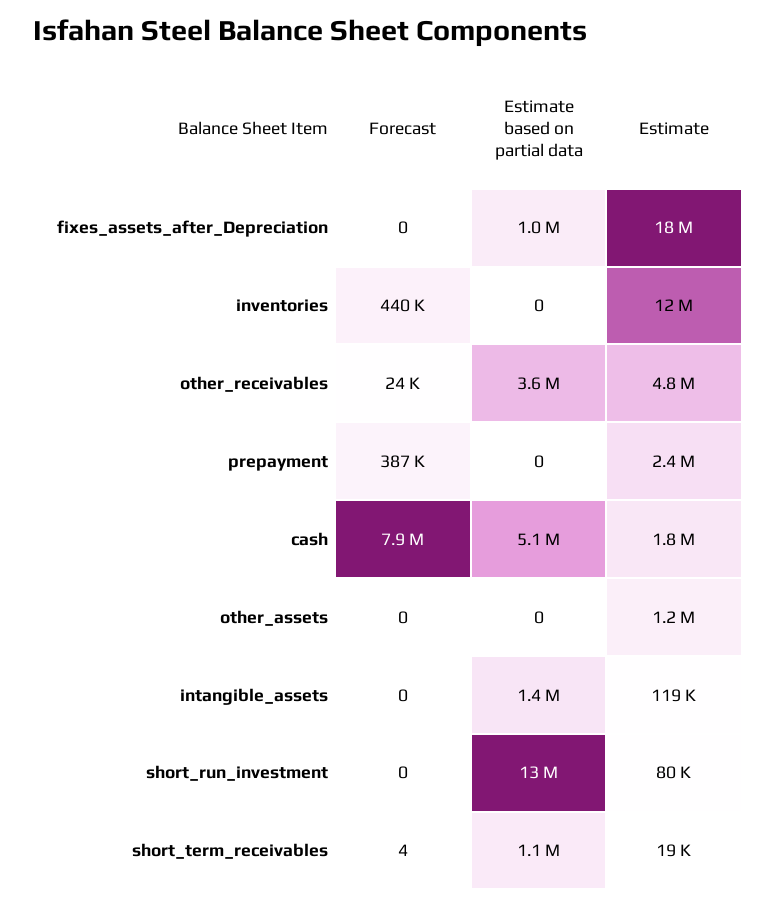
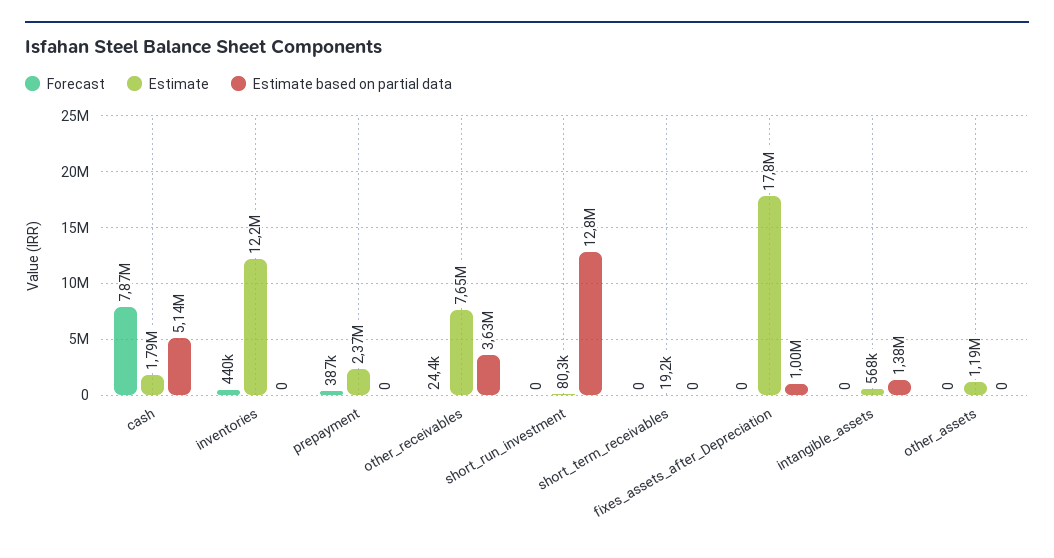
  {
    "Forecast": {
      "fixes_assets_after_Depreciation": 0,
      "inventories": 440000,
      "other_receivables": 24400,
      "prepayment": 387000,
      "cash": 7870000,
      "other_assets": 0,
      "intangible_assets": 0,
      "short_run_investment": 0,
-     "short_term_receivables": 4
+     "short_term_receivables": 0
    },
    "Estimate based on partial data": {
      "fixes_assets_after_Depreciation": 1000000,
      "inventories": 0,
      "other_receivables": 3630000,
      "prepayment": 0,
      "cash": 5140000,
      "other_assets": 0,
      "intangible_assets": 1380000,
      "short_run_investment": 12800000,
-     "short_term_receivables": 1100000
+     "short_term_receivables": 0
    },
    "Estimate": {
      "fixes_assets_after_Depreciation": 17800000,
      "inventories": 12200000,
-     "other_receivables": 4800000,
+     "other_receivables": 7650000,
      "prepayment": 2370000,
      "cash": 1790000,
      "other_assets": 1190000,
-     "intangible_assets": 119000,
+     "intangible_assets": 568000,
      "short_run_investment": 80300,
      "short_term_receivables": 19200
    }
  }

